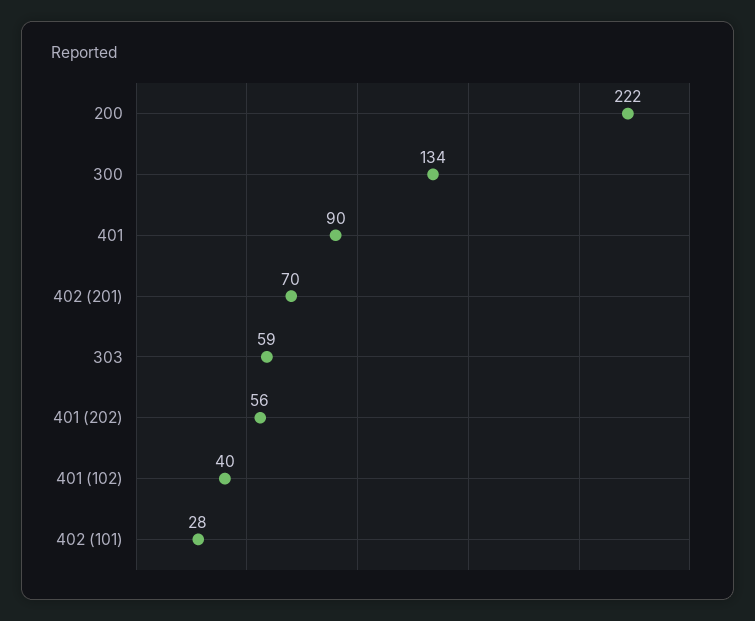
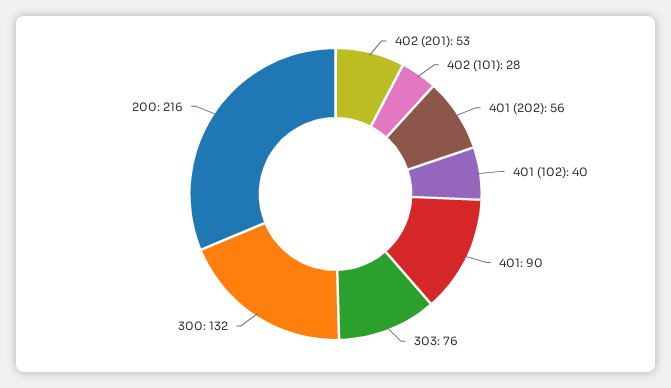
  {
-   "200": 222,
+   "200": 216,
-   "300": 134,
+   "300": 132,
    "401": 90,
-   "402 (201)": 70,
+   "402 (201)": 53,
-   "303": 59,
+   "303": 76,
    "401 (202)": 56,
    "401 (102)": 40,
    "402 (101)": 28
  }

